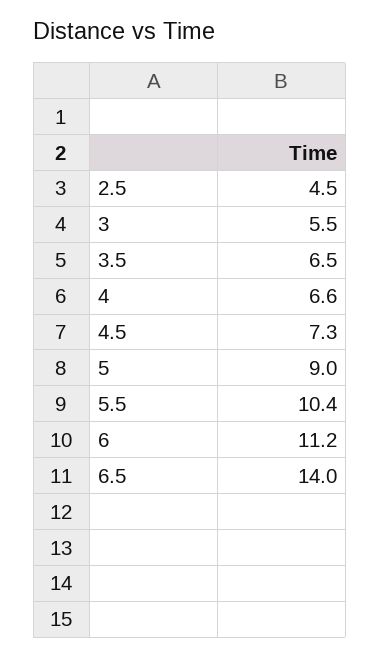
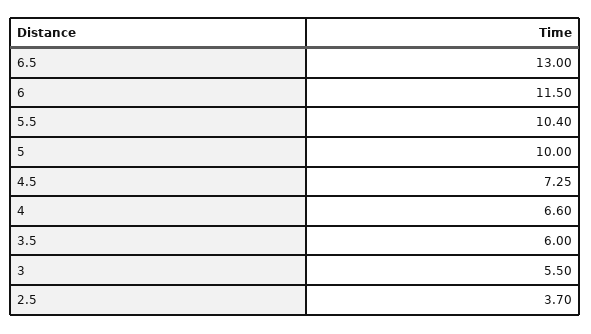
  {
-   "2.5": 4.5,
+   "2.5": 3.7,
    "3": 5.5,
-   "3.5": 6.5,
+   "3.5": 6,
    "4": 6.6,
    "4.5": 7.25,
-   "5": 9,
+   "5": 10,
    "5.5": 10.4,
-   "6": 11.2,
+   "6": 11.5,
-   "6.5": 14
+   "6.5": 13
  }

